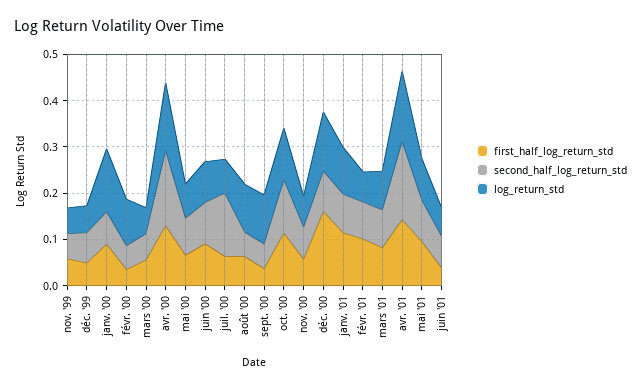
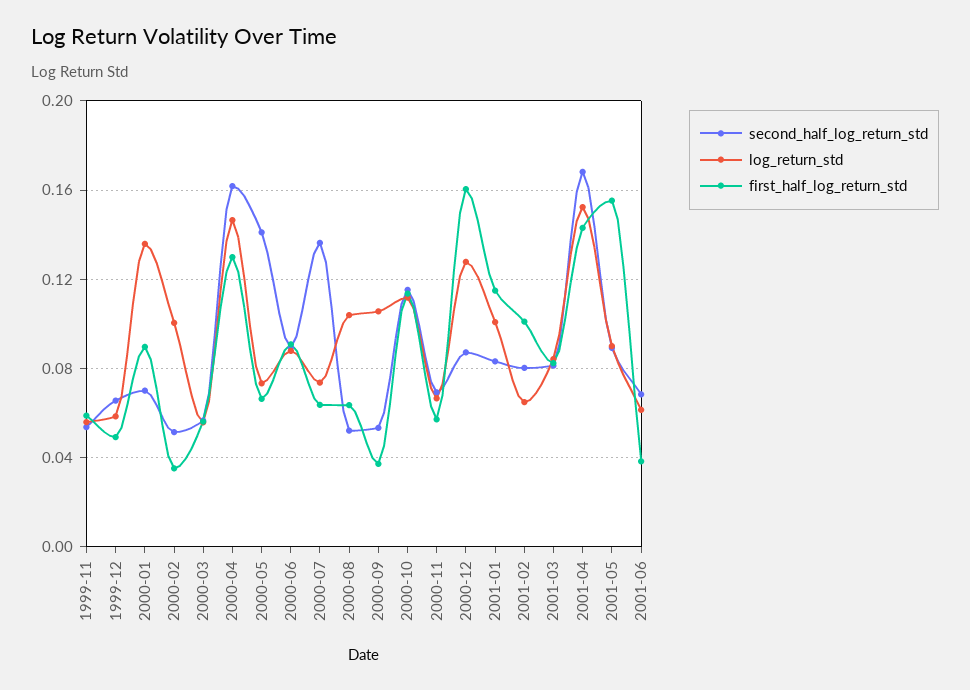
  {
    "first_half_log_return_std": {
      "nov. '99": 0.06,
      "déc. '99": 0.05,
      "janv. '00": 0.09,
      "févr. '00": 0.035,
      "mars '00": 0.055,
      "avr. '00": 0.13,
      "mai '00": 0.065,
      "juin '00": 0.09,
      "juil. '00": 0.065,
      "août '00": 0.065,
      "sept. '00": 0.035,
      "oct. '00": 0.115,
      "nov. '00": 0.055,
      "déc. '00": 0.16,
      "janv. '01": 0.115,
      "févr. '01": 0.1,
      "mars '01": 0.08,
      "avr. '01": 0.145,
-     "mai '01": 0.1,
+     "mai '01": 0.155,
      "juin '01": 0.04
    },
    "second_half_log_return_std": {
      "nov. '99": 0.055,
      "déc. '99": 0.065,
      "janv. '00": 0.07,
      "févr. '00": 0.05,
      "mars '00": 0.055,
      "avr. '00": 0.16,
-     "mai '00": 0.08,
+     "mai '00": 0.14,
      "juin '00": 0.09,
      "juil. '00": 0.135,
      "août '00": 0.05,
      "sept. '00": 0.055,
      "oct. '00": 0.115,
      "nov. '00": 0.07,
      "déc. '00": 0.085,
      "janv. '01": 0.085,
      "févr. '01": 0.08,
      "mars '01": 0.08,
      "avr. '01": 0.17,
      "mai '01": 0.09,
      "juin '01": 0.07
    },
    "log_return_std": {
      "nov. '99": 0.055,
      "déc. '99": 0.06,
      "janv. '00": 0.135,
      "févr. '00": 0.1,
      "mars '00": 0.055,
      "avr. '00": 0.145,
      "mai '00": 0.075,
      "juin '00": 0.09,
      "juil. '00": 0.075,
      "août '00": 0.105,
      "sept. '00": 0.105,
      "oct. '00": 0.11,
      "nov. '00": 0.065,
      "déc. '00": 0.13,
      "janv. '01": 0.1,
      "févr. '01": 0.065,
      "mars '01": 0.085,
      "avr. '01": 0.15,
      "mai '01": 0.09,
      "juin '01": 0.06
    }
  }

